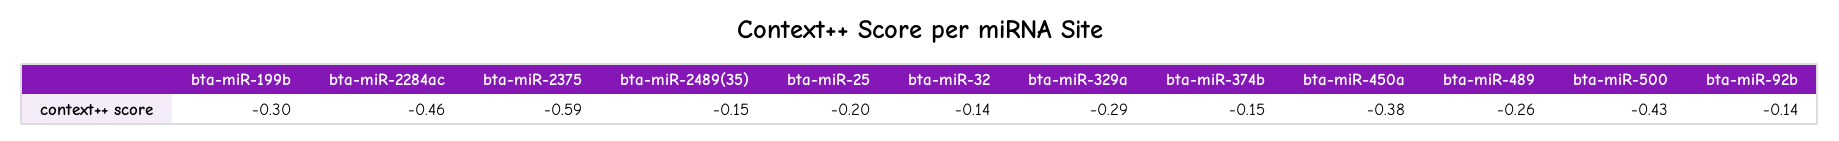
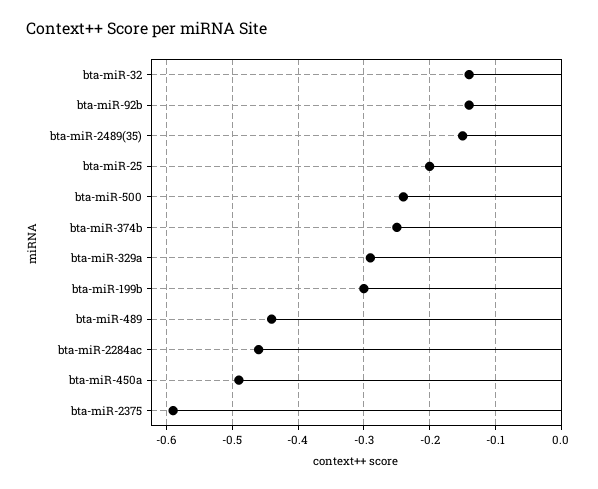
  {
    "bta-miR-199b": -0.3,
    "bta-miR-2284ac": -0.46,
    "bta-miR-2375": -0.59,
    "bta-miR-2489(35)": -0.15,
    "bta-miR-25": -0.2,
    "bta-miR-32": -0.14,
    "bta-miR-329a": -0.29,
-   "bta-miR-374b": -0.15,
+   "bta-miR-374b": -0.25,
-   "bta-miR-450a": -0.38,
+   "bta-miR-450a": -0.49,
-   "bta-miR-489": -0.26,
+   "bta-miR-489": -0.44,
-   "bta-miR-500": -0.43,
+   "bta-miR-500": -0.24,
    "bta-miR-92b": -0.14
  }

